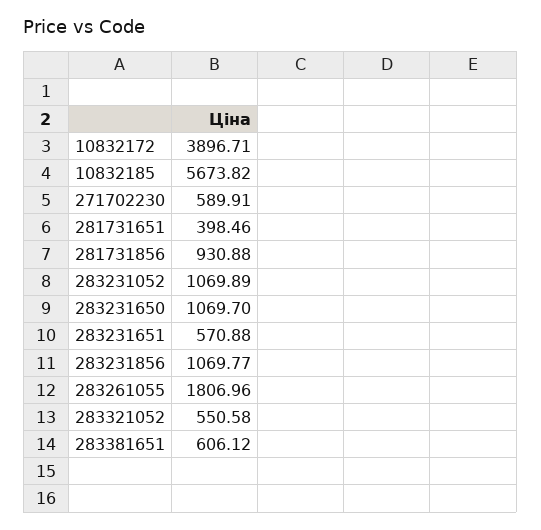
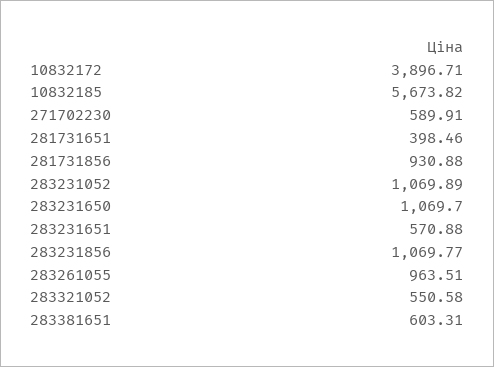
  {
    "10832172": 3896.71,
    "10832185": 5673.82,
    "271702230": 589.91,
    "281731651": 398.46,
    "281731856": 930.88,
    "283231052": 1069.89,
    "283231650": 1069.7,
    "283231651": 570.88,
    "283231856": 1069.77,
-   "283261055": 1806.96,
+   "283261055": 963.51,
    "283321052": 550.58,
-   "283381651": 606.12
+   "283381651": 603.31
  }

